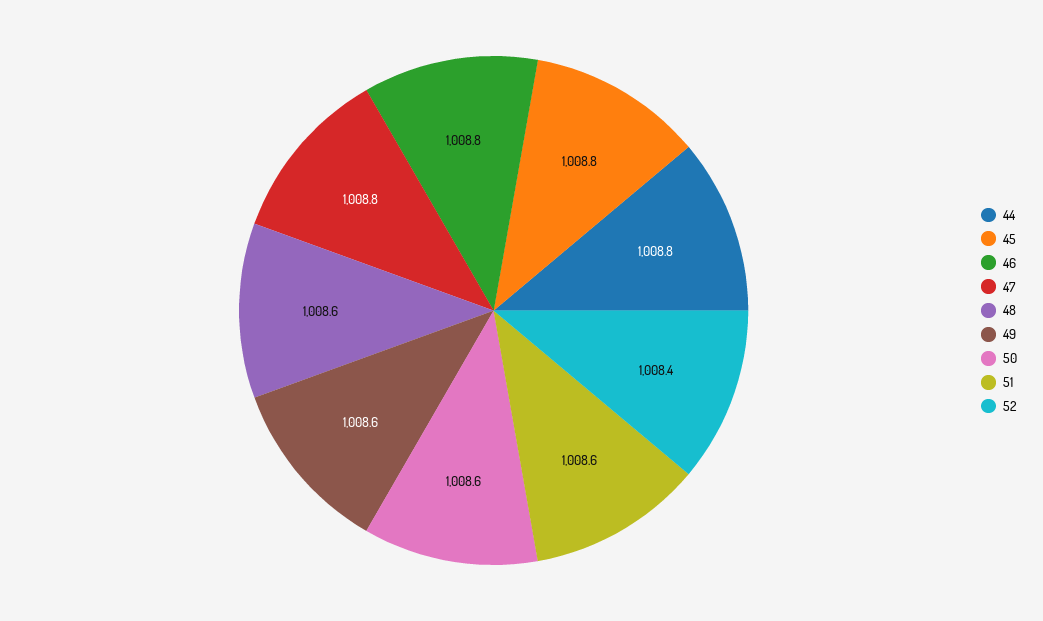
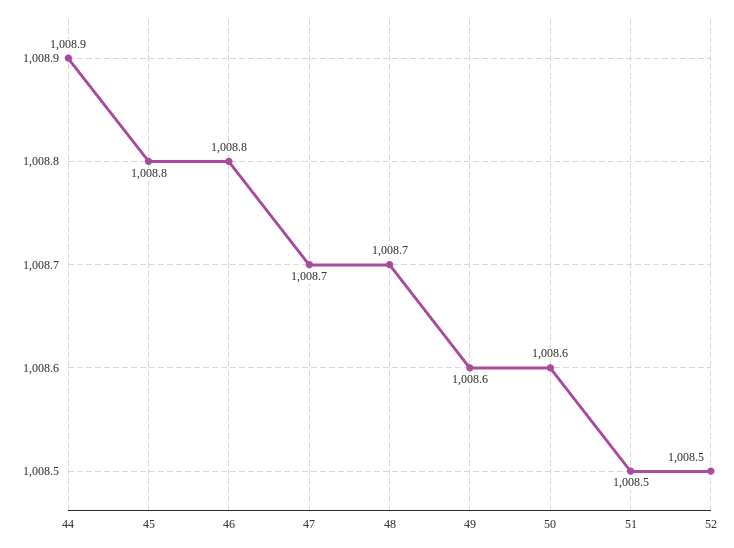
  {
-   "44": 1008.8,
+   "44": 1008.9,
    "45": 1008.8,
    "46": 1008.8,
-   "47": 1008.8,
+   "47": 1008.7,
-   "48": 1008.6,
+   "48": 1008.7,
    "49": 1008.6,
    "50": 1008.6,
-   "51": 1008.6,
+   "51": 1008.5,
-   "52": 1008.4
+   "52": 1008.5
  }

